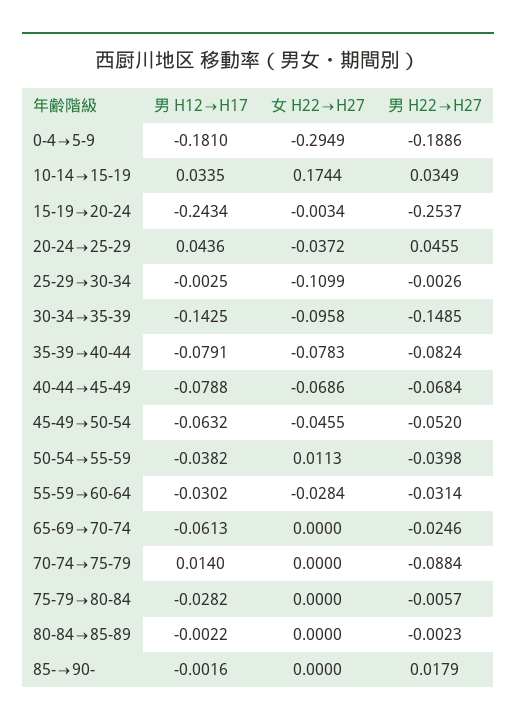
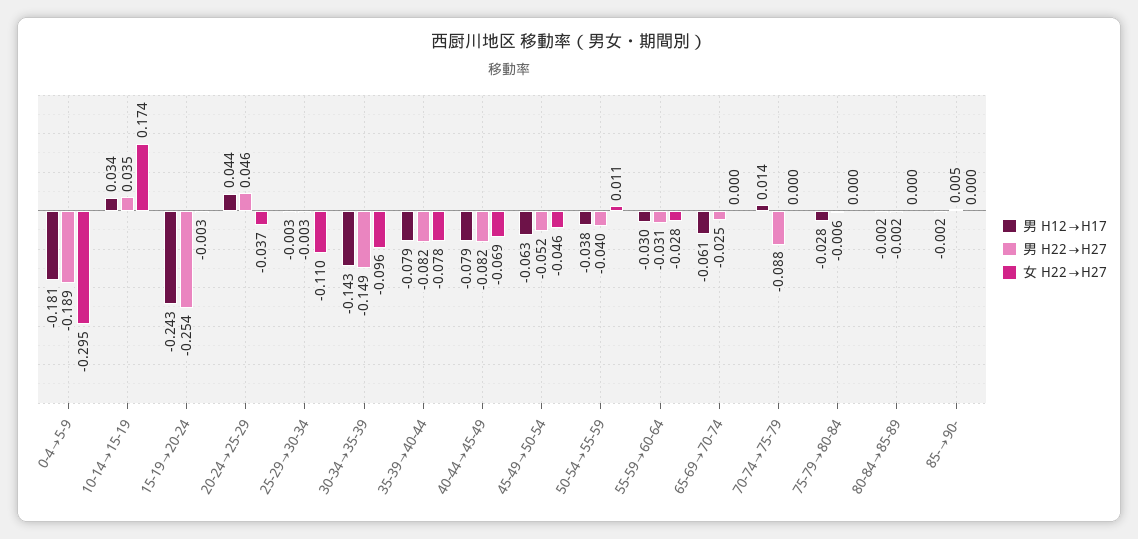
  {
    "男 H12→H17": {
      "0-4→5-9": -0.181,
      "10-14→15-19": 0.0335,
      "15-19→20-24": -0.2434,
      "20-24→25-29": 0.0436,
      "25-29→30-34": -0.0025,
      "30-34→35-39": -0.1425,
      "35-39→40-44": -0.0791,
      "40-44→45-49": -0.0788,
      "45-49→50-54": -0.0632,
      "50-54→55-59": -0.0382,
      "55-59→60-64": -0.0302,
      "65-69→70-74": -0.0613,
      "70-74→75-79": 0.014,
      "75-79→80-84": -0.0282,
      "80-84→85-89": -0.0022,
      "85-→90-": -0.0016
    },
    "女 H22→H27": {
      "0-4→5-9": -0.2949,
      "10-14→15-19": 0.1744,
      "15-19→20-24": -0.0034,
      "20-24→25-29": -0.0372,
      "25-29→30-34": -0.1099,
      "30-34→35-39": -0.0958,
      "35-39→40-44": -0.0783,
      "40-44→45-49": -0.0686,
      "45-49→50-54": -0.0455,
      "50-54→55-59": 0.0113,
      "55-59→60-64": -0.0284,
      "65-69→70-74": 0,
      "70-74→75-79": 0,
      "75-79→80-84": 0,
      "80-84→85-89": 0,
      "85-→90-": 0
    },
    "男 H22→H27": {
      "0-4→5-9": -0.1886,
      "10-14→15-19": 0.0349,
      "15-19→20-24": -0.2537,
      "20-24→25-29": 0.0455,
      "25-29→30-34": -0.0026,
      "30-34→35-39": -0.1485,
      "35-39→40-44": -0.0824,
-     "40-44→45-49": -0.0684,
+     "40-44→45-49": -0.082,
      "45-49→50-54": -0.052,
      "50-54→55-59": -0.0398,
      "55-59→60-64": -0.0314,
      "65-69→70-74": -0.0246,
      "70-74→75-79": -0.0884,
      "75-79→80-84": -0.0057,
      "80-84→85-89": -0.0023,
-     "85-→90-": 0.0179
+     "85-→90-": 0.005
    }
  }

